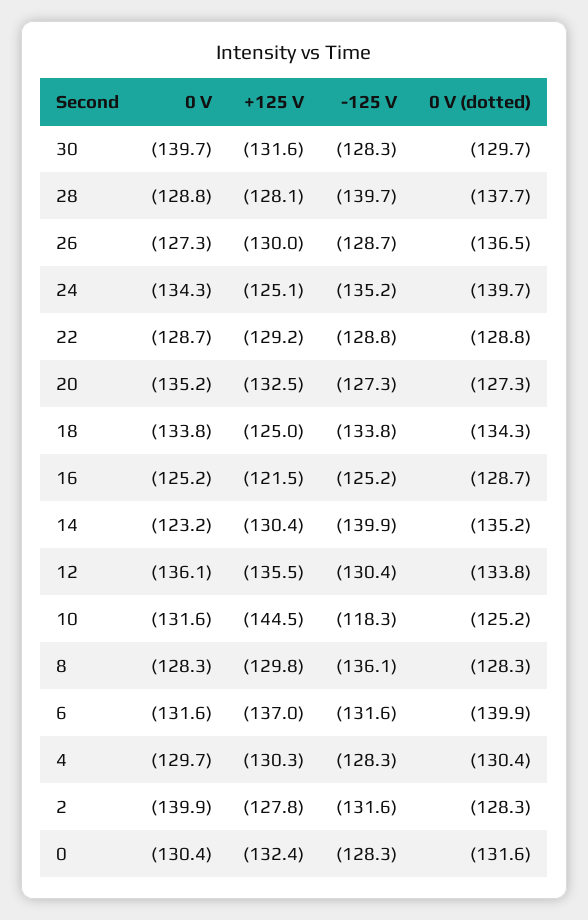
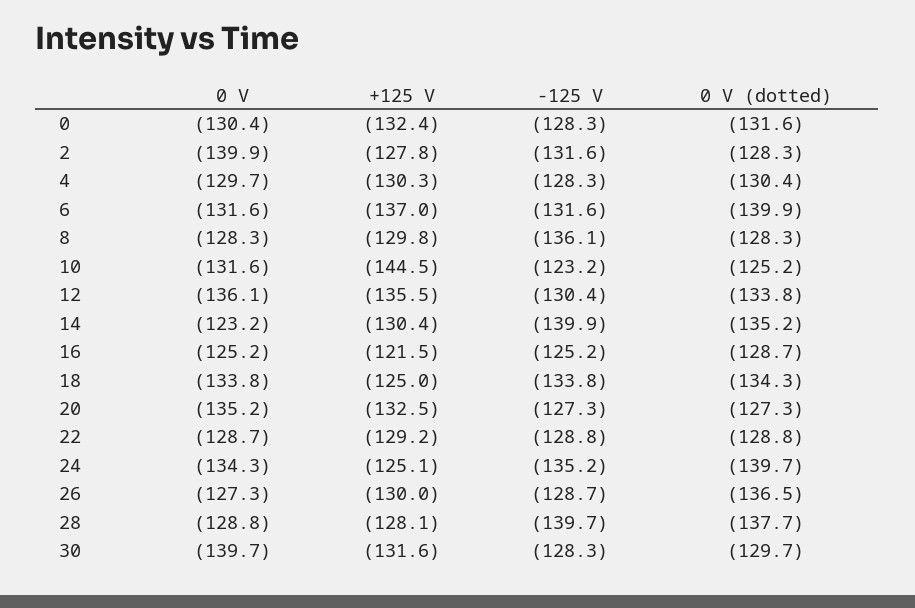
  {
    "0 V": {
      "30": -139.7,
      "28": -128.8,
      "26": -127.3,
      "24": -134.3,
      "22": -128.7,
      "20": -135.2,
      "18": -133.8,
      "16": -125.2,
      "14": -123.2,
      "12": -136.1,
      "10": -131.6,
      "8": -128.3,
      "6": -131.6,
      "4": -129.7,
      "2": -139.9,
      "0": -130.4
    },
    "+125 V": {
      "30": -131.6,
      "28": -128.1,
      "26": -130,
      "24": -125.1,
      "22": -129.2,
      "20": -132.5,
      "18": -125,
      "16": -121.5,
      "14": -130.4,
      "12": -135.5,
      "10": -144.5,
      "8": -129.8,
      "6": -137,
      "4": -130.3,
      "2": -127.8,
      "0": -132.4
    },
    "-125 V": {
      "30": -128.3,
      "28": -139.7,
      "26": -128.7,
      "24": -135.2,
      "22": -128.8,
      "20": -127.3,
      "18": -133.8,
      "16": -125.2,
      "14": -139.9,
      "12": -130.4,
-     "10": -118.3,
+     "10": -123.2,
      "8": -136.1,
      "6": -131.6,
      "4": -128.3,
      "2": -131.6,
      "0": -128.3
    },
    "0 V (dotted)": {
      "30": -129.7,
      "28": -137.7,
      "26": -136.5,
      "24": -139.7,
      "22": -128.8,
      "20": -127.3,
      "18": -134.3,
      "16": -128.7,
      "14": -135.2,
      "12": -133.8,
      "10": -125.2,
      "8": -128.3,
      "6": -139.9,
      "4": -130.4,
      "2": -128.3,
      "0": -131.6
    }
  }

